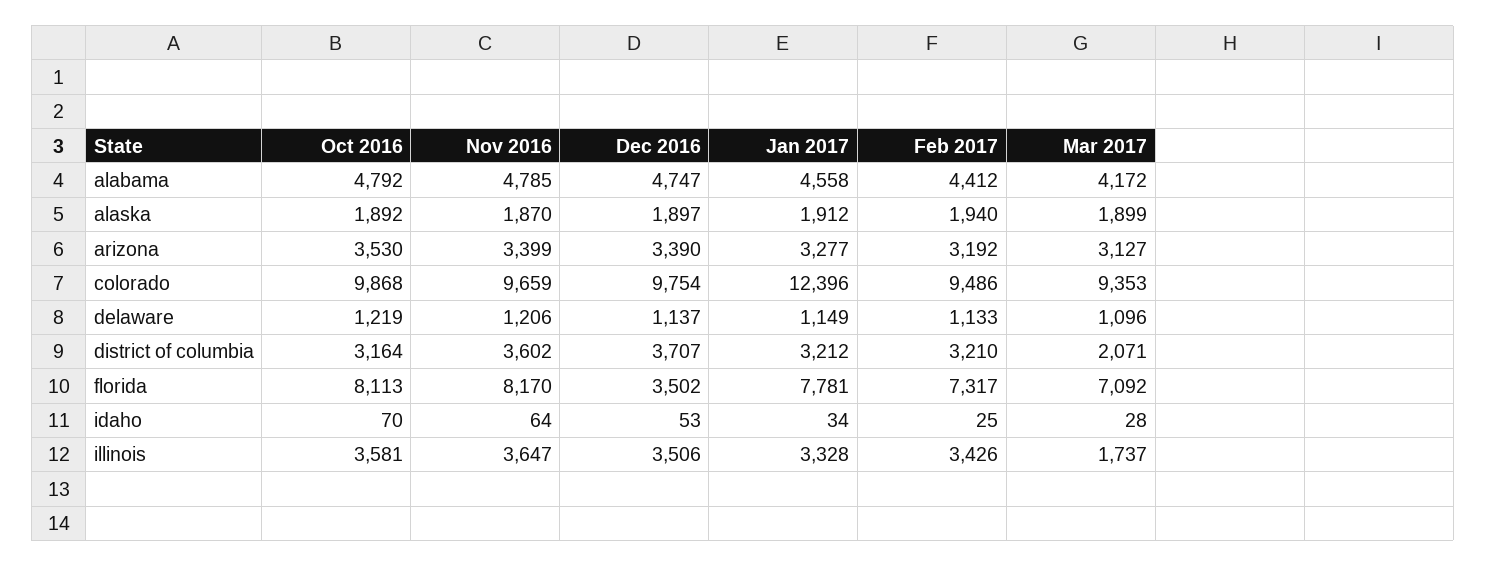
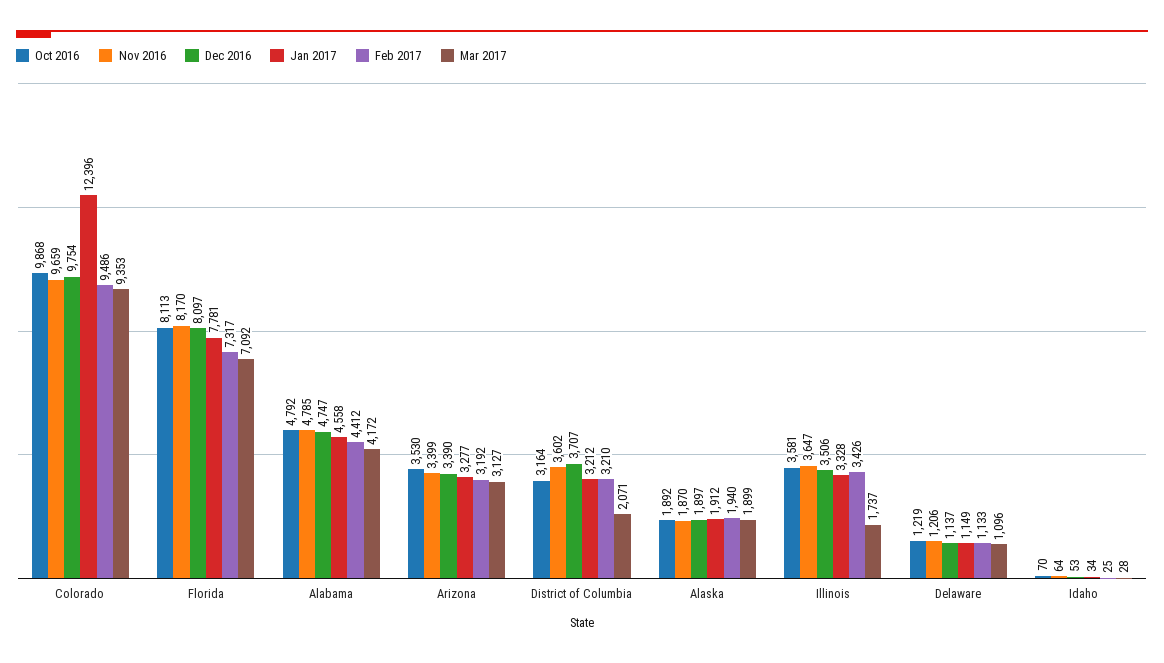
  {
    "Oct 2016": {
      "alabama": 4792,
      "alaska": 1892,
      "arizona": 3530,
      "colorado": 9868,
      "delaware": 1219,
      "district of columbia": 3164,
      "florida": 8113,
      "idaho": 70,
      "illinois": 3581
    },
    "Nov 2016": {
      "alabama": 4785,
      "alaska": 1870,
      "arizona": 3399,
      "colorado": 9659,
      "delaware": 1206,
      "district of columbia": 3602,
      "florida": 8170,
      "idaho": 64,
      "illinois": 3647
    },
    "Dec 2016": {
      "alabama": 4747,
      "alaska": 1897,
      "arizona": 3390,
      "colorado": 9754,
      "delaware": 1137,
      "district of columbia": 3707,
-     "florida": 3502,
+     "florida": 8097,
      "idaho": 53,
      "illinois": 3506
    },
    "Jan 2017": {
      "alabama": 4558,
      "alaska": 1912,
      "arizona": 3277,
      "colorado": 12396,
      "delaware": 1149,
      "district of columbia": 3212,
      "florida": 7781,
      "idaho": 34,
      "illinois": 3328
    },
    "Feb 2017": {
      "alabama": 4412,
      "alaska": 1940,
      "arizona": 3192,
      "colorado": 9486,
      "delaware": 1133,
      "district of columbia": 3210,
      "florida": 7317,
      "idaho": 25,
      "illinois": 3426
    },
    "Mar 2017": {
      "alabama": 4172,
      "alaska": 1899,
      "arizona": 3127,
      "colorado": 9353,
      "delaware": 1096,
      "district of columbia": 2071,
      "florida": 7092,
      "idaho": 28,
      "illinois": 1737
    }
  }

